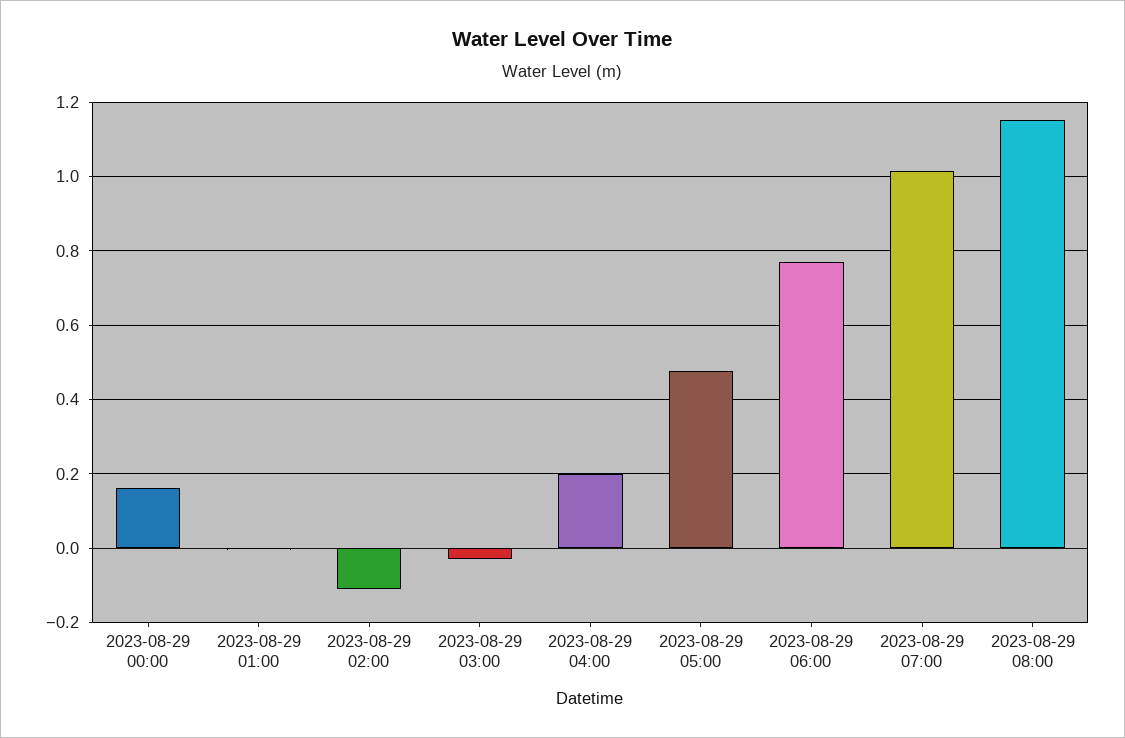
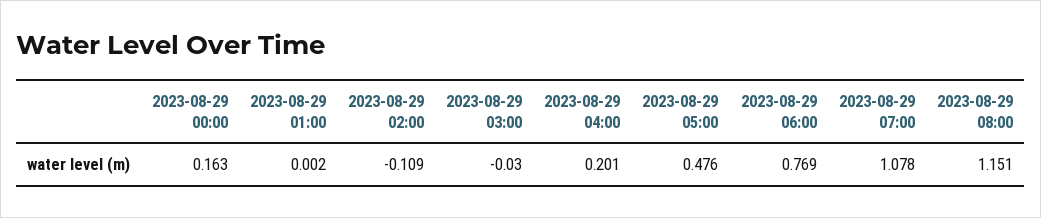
  {
    "2023-08-29 00:00": 0.163,
    "2023-08-29 01:00": 0.002,
    "2023-08-29 02:00": -0.109,
    "2023-08-29 03:00": -0.03,
    "2023-08-29 04:00": 0.201,
    "2023-08-29 05:00": 0.476,
    "2023-08-29 06:00": 0.769,
-   "2023-08-29 07:00": 1.02,
+   "2023-08-29 07:00": 1.078,
    "2023-08-29 08:00": 1.151
  }

